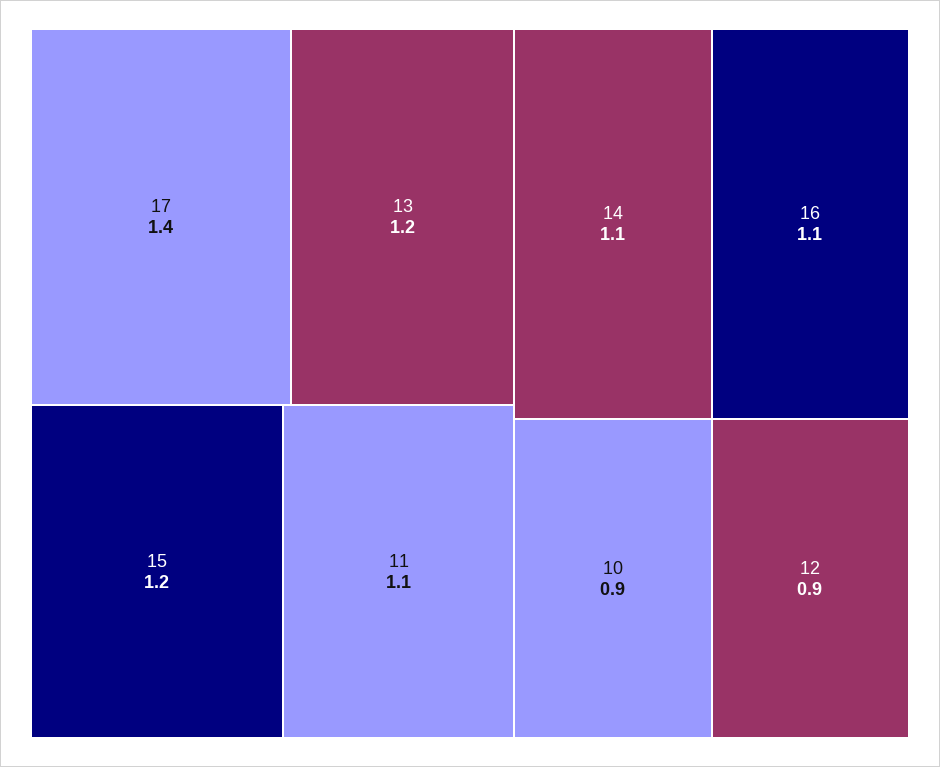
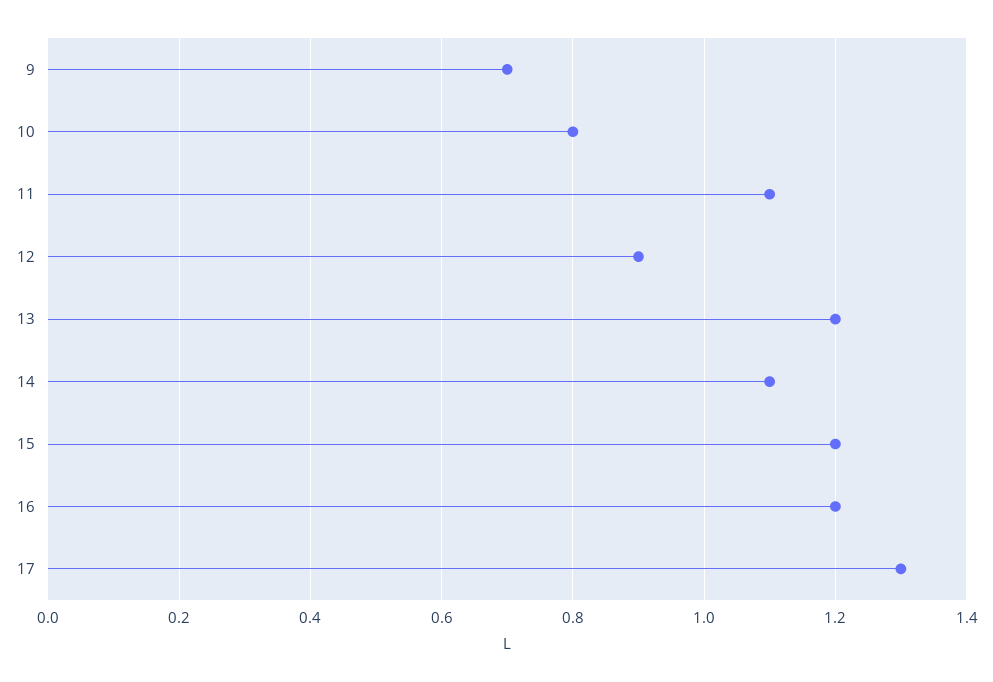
  {
-   "17": 1.4,
+   "17": 1.3,
    "13": 1.2,
    "15": 1.2,
    "11": 1.1,
    "14": 1.1,
-   "16": 1.1,
+   "16": 1.2,
-   "10": 0.9,
+   "10": 0.8,
-   "12": 0.9
+   "12": 0.9,
+   "9": 0.7
  }

